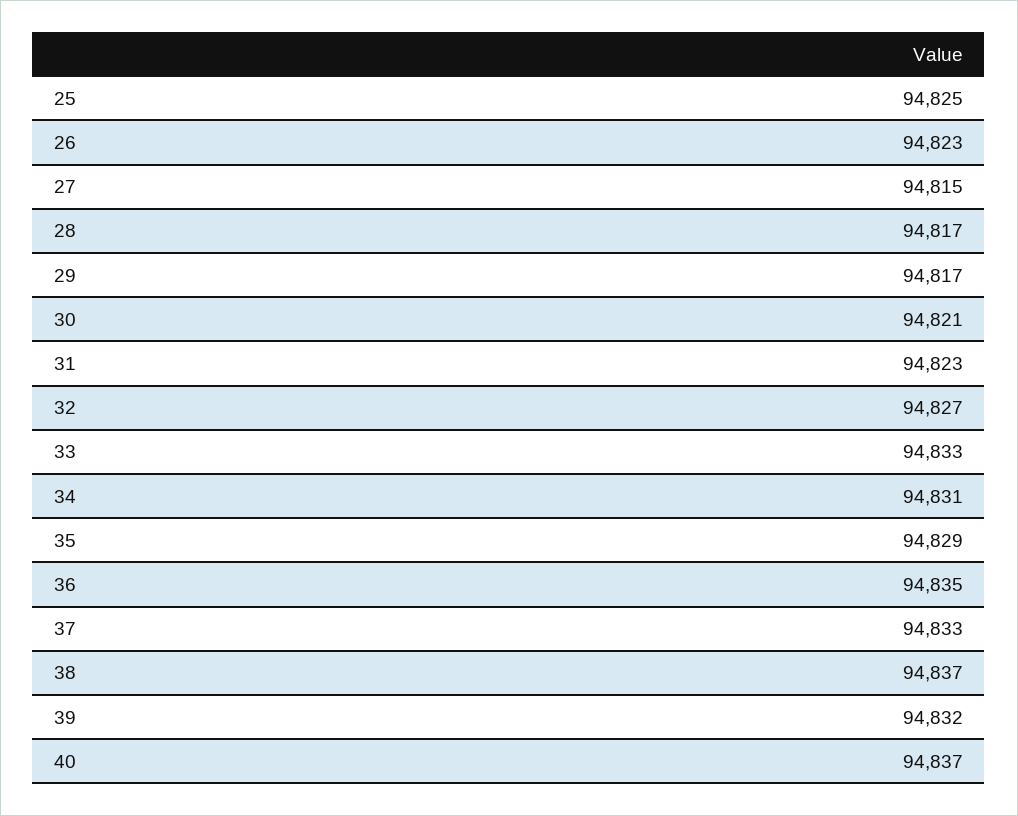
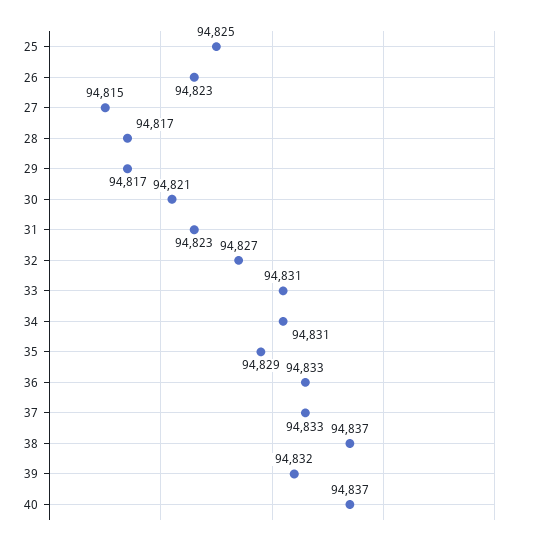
  {
    "25": 94825,
    "26": 94823,
    "27": 94815,
    "28": 94817,
    "29": 94817,
    "30": 94821,
    "31": 94823,
    "32": 94827,
-   "33": 94833,
+   "33": 94831,
    "34": 94831,
    "35": 94829,
-   "36": 94835,
+   "36": 94833,
    "37": 94833,
    "38": 94837,
    "39": 94832,
    "40": 94837
  }

